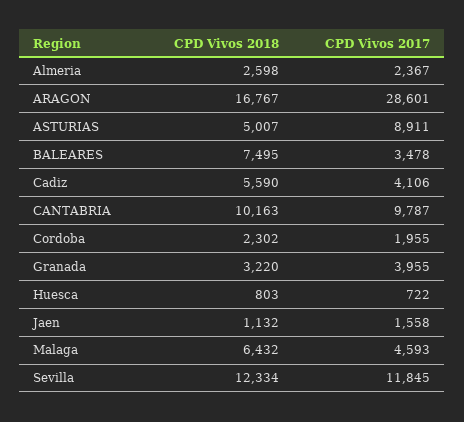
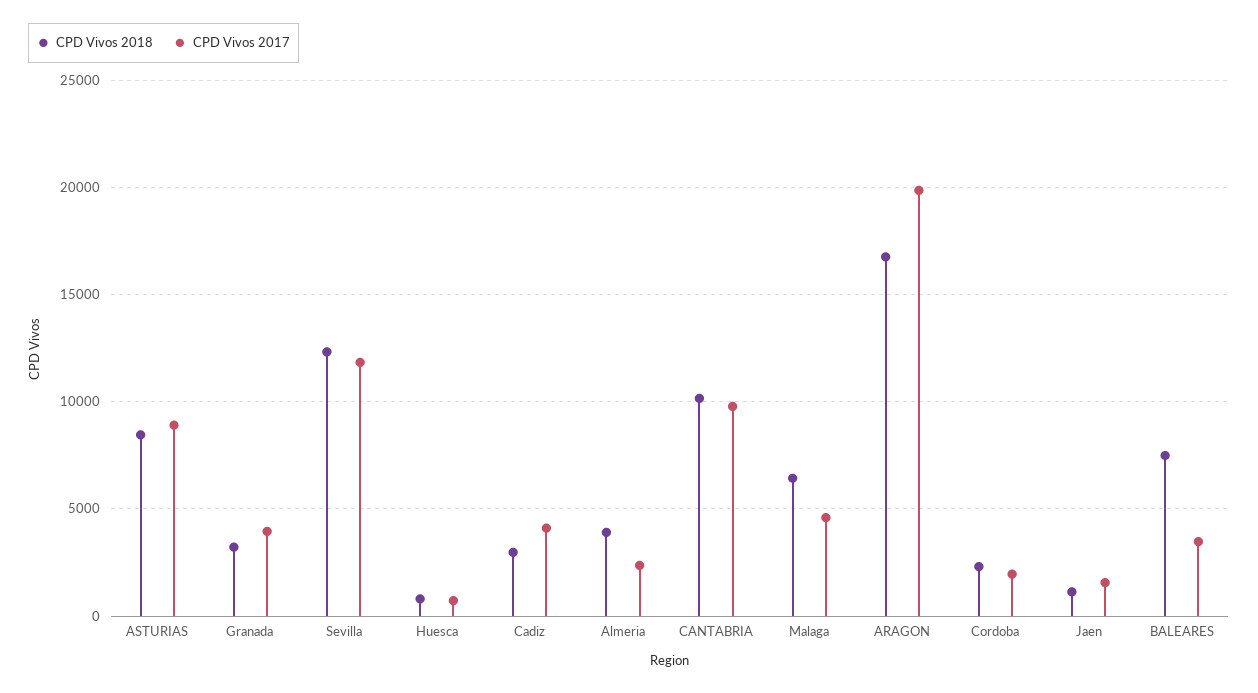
  {
    "CPD Vivos 2018": {
-     "Almeria": 2598,
+     "Almeria": 4000,
      "ARAGON": 16767,
-     "ASTURIAS": 5007,
+     "ASTURIAS": 8500,
      "BALEARES": 7495,
-     "Cadiz": 5590,
+     "Cadiz": 3000,
      "CANTABRIA": 10163,
      "Cordoba": 2302,
      "Granada": 3220,
      "Huesca": 803,
      "Jaen": 1132,
      "Malaga": 6432,
      "Sevilla": 12334
    },
    "CPD Vivos 2017": {
      "Almeria": 2367,
-     "ARAGON": 28601,
+     "ARAGON": 20000,
      "ASTURIAS": 8911,
      "BALEARES": 3478,
      "Cadiz": 4106,
      "CANTABRIA": 9787,
      "Cordoba": 1955,
      "Granada": 3955,
      "Huesca": 722,
      "Jaen": 1558,
      "Malaga": 4593,
      "Sevilla": 11845
    }
  }

